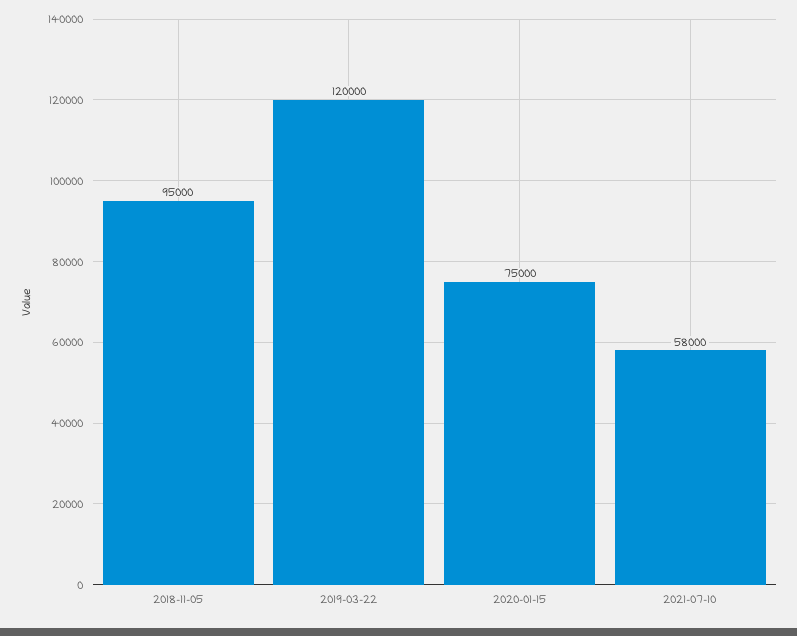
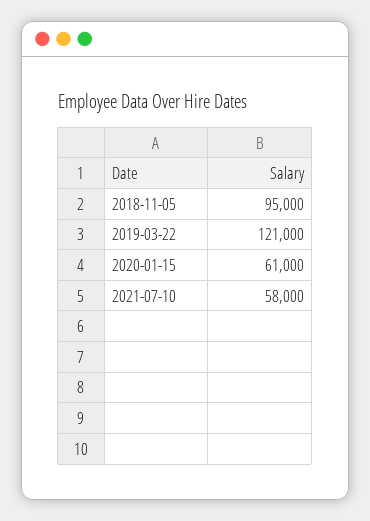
  {
    "2018-11-05": 95000,
-   "2019-03-22": 120000,
+   "2019-03-22": 121000,
-   "2020-01-15": 75000,
+   "2020-01-15": 61000,
    "2021-07-10": 58000
  }

